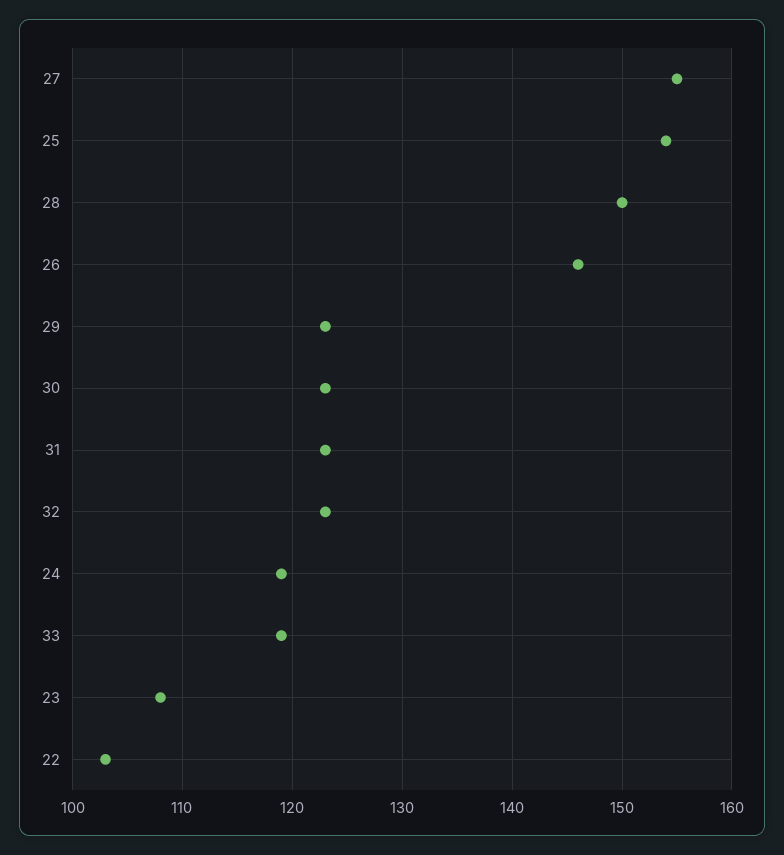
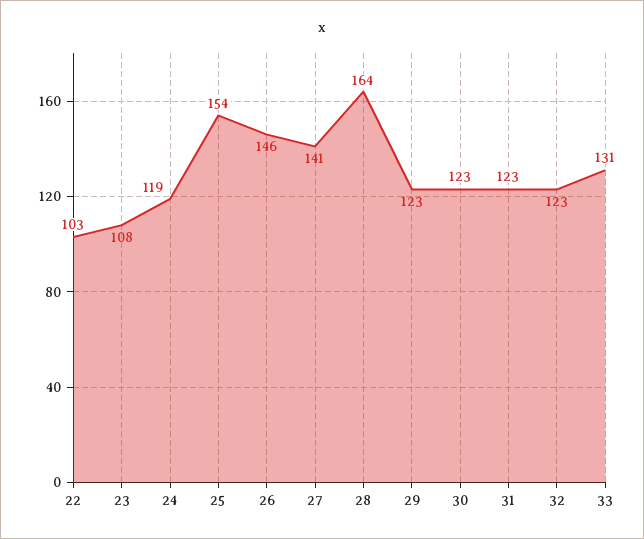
  {
-   "27": 155,
+   "27": 141,
    "25": 154,
-   "28": 150,
+   "28": 164,
    "26": 146,
    "29": 123,
    "30": 123,
    "31": 123,
    "32": 123,
    "24": 119,
-   "33": 119,
+   "33": 131,
    "23": 108,
    "22": 103
  }

